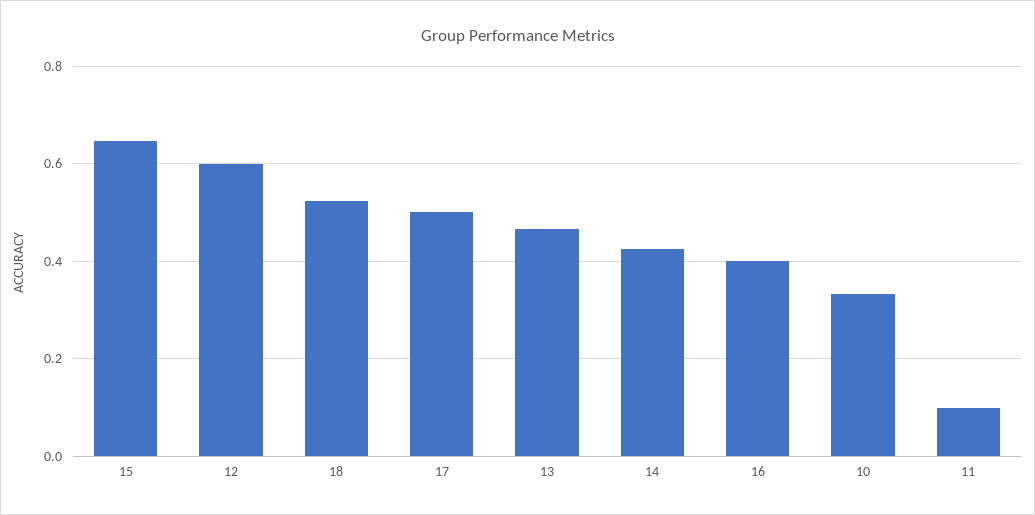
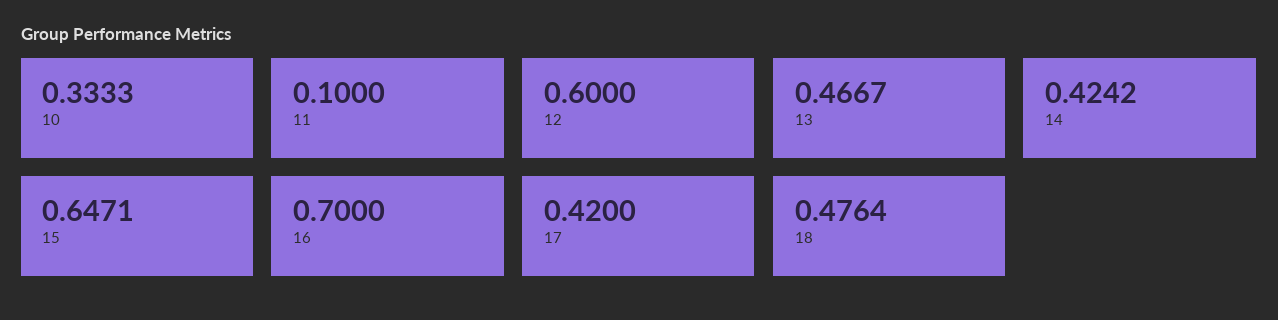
  {
    "15": 0.6471,
    "12": 0.6,
-   "18": 0.52,
+   "18": 0.4764,
-   "17": 0.5,
+   "17": 0.42,
    "13": 0.4667,
    "14": 0.4242,
-   "16": 0.4,
+   "16": 0.7,
    "10": 0.3333,
    "11": 0.1
  }

